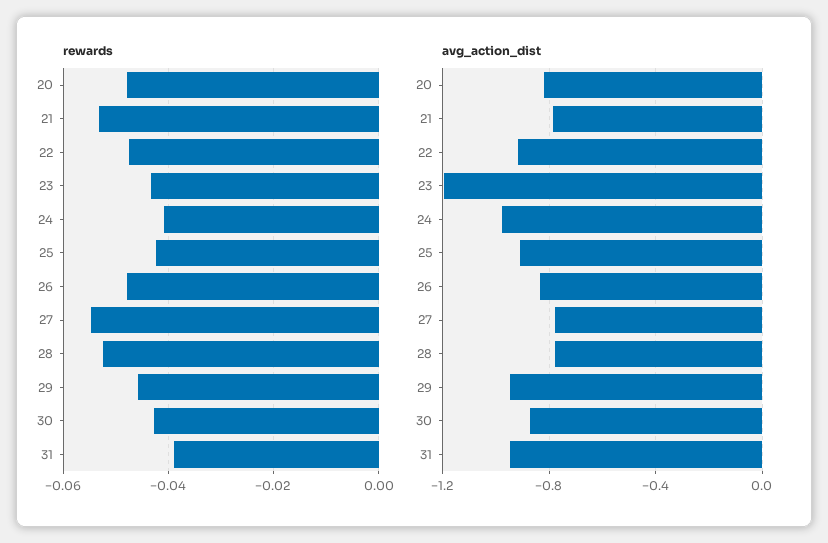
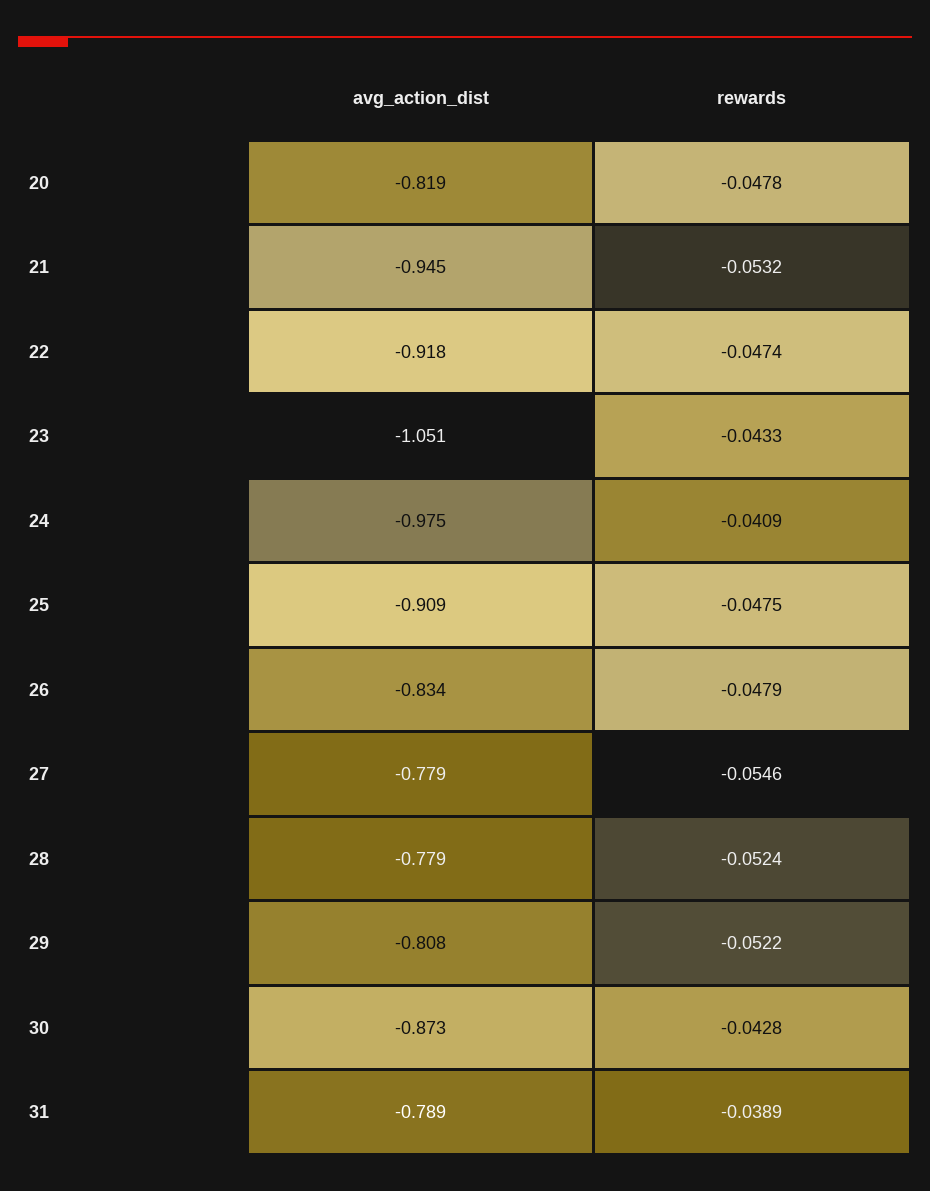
  {
    "rewards": {
      "20": -0.0478,
      "21": -0.0532,
      "22": -0.0474,
      "23": -0.0433,
      "24": -0.0409,
-     "25": -0.042,
+     "25": -0.0475,
      "26": -0.0479,
      "27": -0.0546,
      "28": -0.0524,
-     "29": -0.046,
+     "29": -0.0522,
      "30": -0.0428,
      "31": -0.0389
    },
    "avg_action_dist": {
      "20": -0.819,
-     "21": -0.8,
+     "21": -0.945,
      "22": -0.918,
-     "23": -1.2,
+     "23": -1.051,
      "24": -0.975,
      "25": -0.909,
      "26": -0.834,
      "27": -0.779,
      "28": -0.779,
-     "29": -0.95,
+     "29": -0.808,
      "30": -0.873,
-     "31": -0.95
+     "31": -0.789
    }
  }

